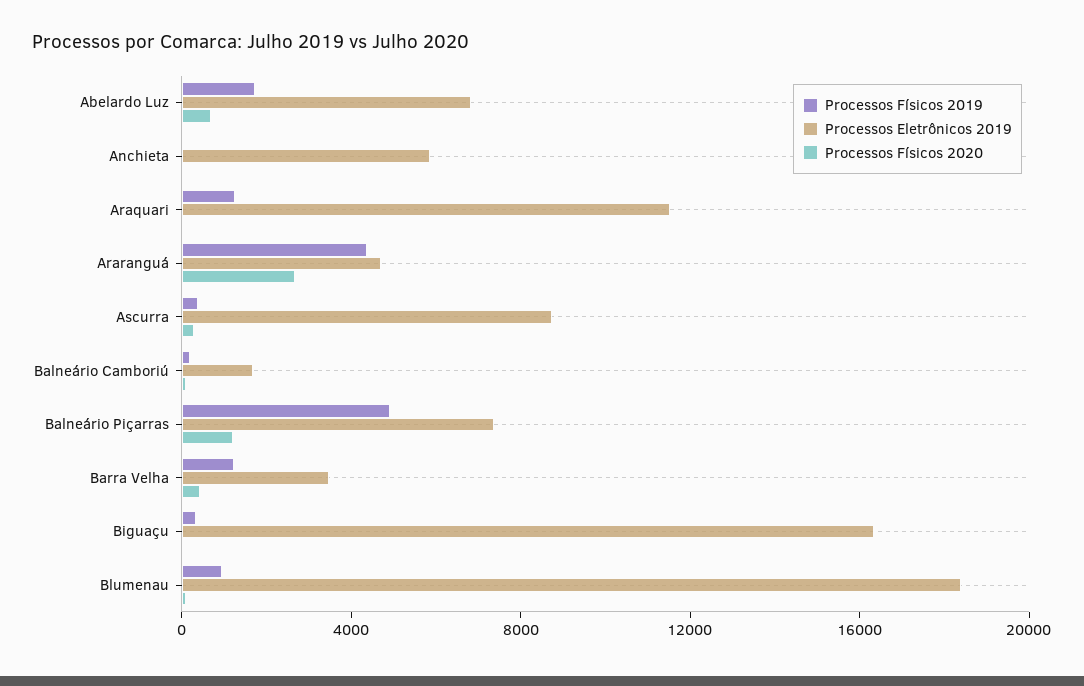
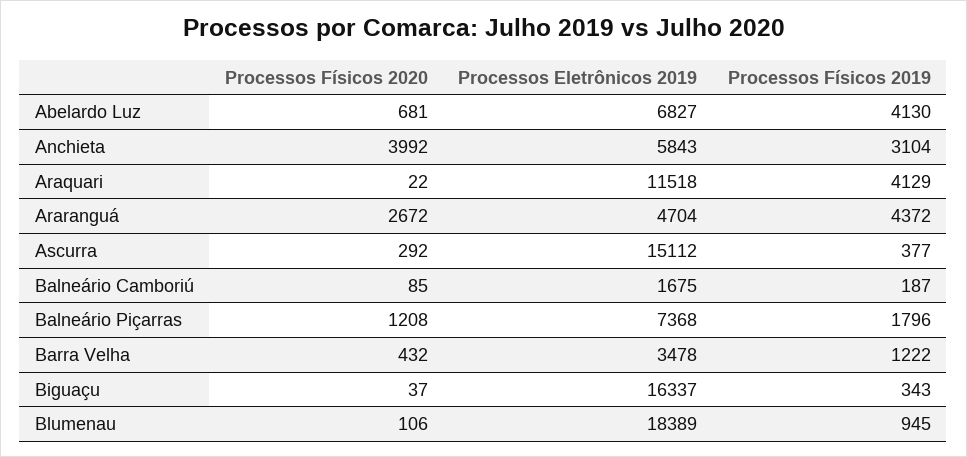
  {
    "Processos Físicos 2019": {
-     "Abelardo Luz": 2000,
+     "Abelardo Luz": 4130,
-     "Anchieta": 0,
+     "Anchieta": 3104,
-     "Araquari": 1000,
+     "Araquari": 4129,
      "Araranguá": 4372,
      "Ascurra": 377,
      "Balneário Camboriú": 187,
-     "Balneário Piçarras": 5000,
+     "Balneário Piçarras": 1796,
      "Barra Velha": 1222,
      "Biguaçu": 343,
      "Blumenau": 945
    },
    "Processos Eletrônicos 2019": {
      "Abelardo Luz": 6827,
      "Anchieta": 5843,
      "Araquari": 11518,
      "Araranguá": 4704,
-     "Ascurra": 9000,
+     "Ascurra": 15112,
      "Balneário Camboriú": 1675,
      "Balneário Piçarras": 7368,
      "Barra Velha": 3478,
      "Biguaçu": 16337,
      "Blumenau": 18389
    },
    "Processos Físicos 2020": {
      "Abelardo Luz": 681,
-     "Anchieta": 0,
+     "Anchieta": 3992,
      "Araquari": 22,
      "Araranguá": 2672,
      "Ascurra": 292,
      "Balneário Camboriú": 85,
      "Balneário Piçarras": 1208,
      "Barra Velha": 432,
      "Biguaçu": 37,
      "Blumenau": 106
    }
  }

